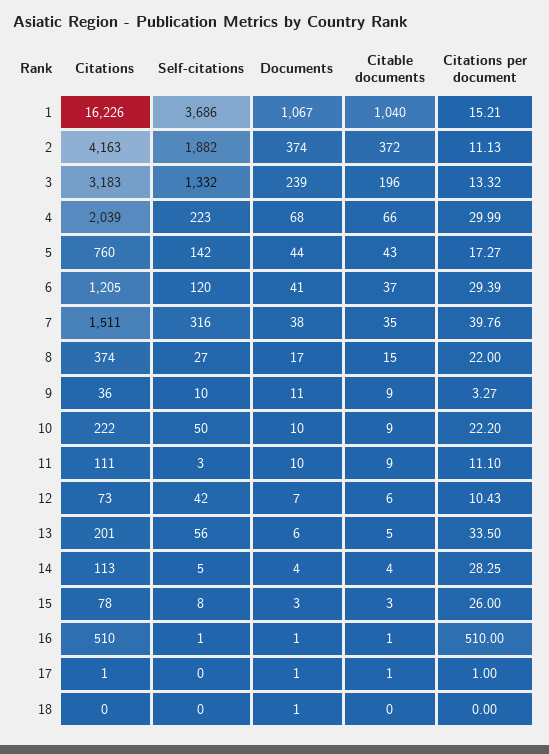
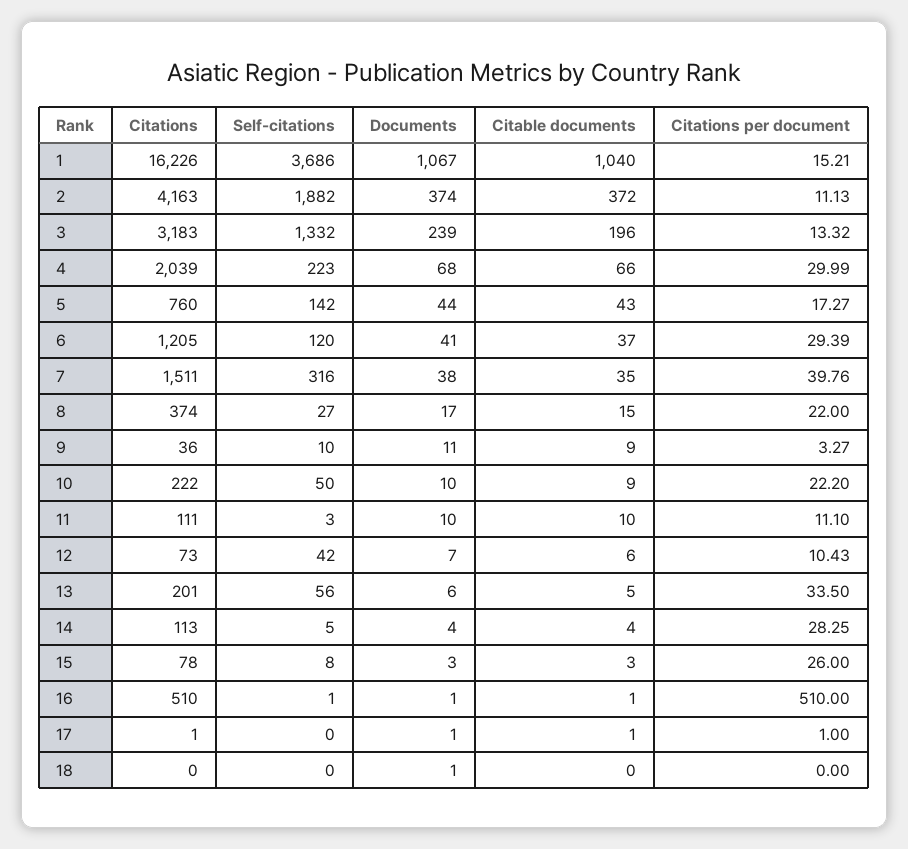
  {
    "Citations": {
      "1": 16226,
      "2": 4163,
      "3": 3183,
      "4": 2039,
      "5": 760,
      "6": 1205,
      "7": 1511,
      "8": 374,
      "9": 36,
      "10": 222,
      "11": 111,
      "12": 73,
      "13": 201,
      "14": 113,
      "15": 78,
      "16": 510,
      "17": 1,
      "18": 0
    },
    "Self-citations": {
      "1": 3686,
      "2": 1882,
      "3": 1332,
      "4": 223,
      "5": 142,
      "6": 120,
      "7": 316,
      "8": 27,
      "9": 10,
      "10": 50,
      "11": 3,
      "12": 42,
      "13": 56,
      "14": 5,
      "15": 8,
      "16": 1,
      "17": 0,
      "18": 0
    },
    "Documents": {
      "1": 1067,
      "2": 374,
      "3": 239,
      "4": 68,
      "5": 44,
      "6": 41,
      "7": 38,
      "8": 17,
      "9": 11,
      "10": 10,
      "11": 10,
      "12": 7,
      "13": 6,
      "14": 4,
      "15": 3,
      "16": 1,
      "17": 1,
      "18": 1
    },
    "Citable documents": {
      "1": 1040,
      "2": 372,
      "3": 196,
      "4": 66,
      "5": 43,
      "6": 37,
      "7": 35,
      "8": 15,
      "9": 9,
      "10": 9,
-     "11": 9,
+     "11": 10,
      "12": 6,
      "13": 5,
      "14": 4,
      "15": 3,
      "16": 1,
      "17": 1,
      "18": 0
    },
    "Citations per document": {
      "1": 15.21,
      "2": 11.13,
      "3": 13.32,
      "4": 29.99,
      "5": 17.27,
      "6": 29.39,
      "7": 39.76,
      "8": 22,
      "9": 3.27,
      "10": 22.2,
      "11": 11.1,
      "12": 10.43,
      "13": 33.5,
      "14": 28.25,
      "15": 26,
      "16": 510,
      "17": 1,
      "18": 0
    }
  }

